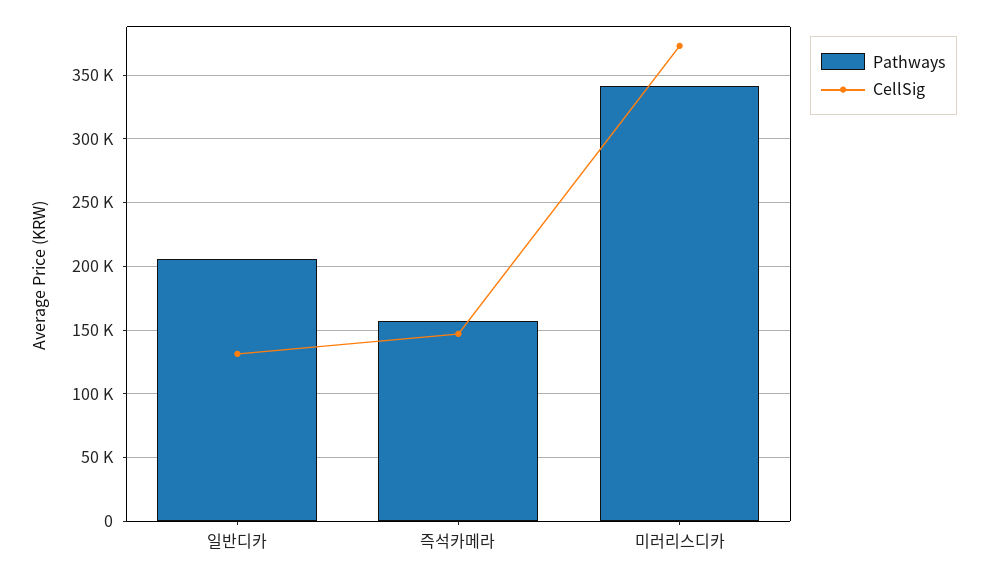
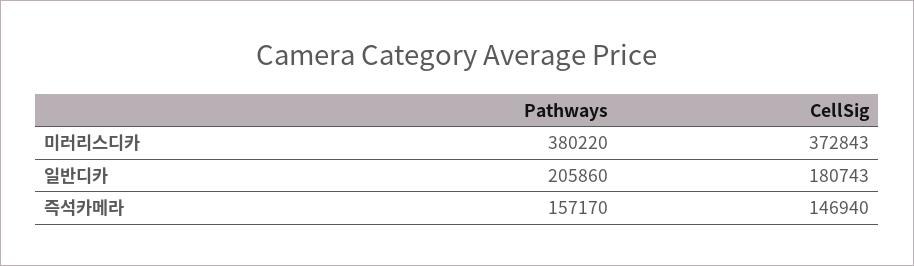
  {
    "Pathways": {
      "일반디카": 205860,
      "즉석카메라": 157170,
-     "미러리스디카": 340000
+     "미러리스디카": 380220
    },
    "CellSig": {
-     "일반디카": 130000,
+     "일반디카": 180743,
      "즉석카메라": 146940,
      "미러리스디카": 372843
    }
  }

